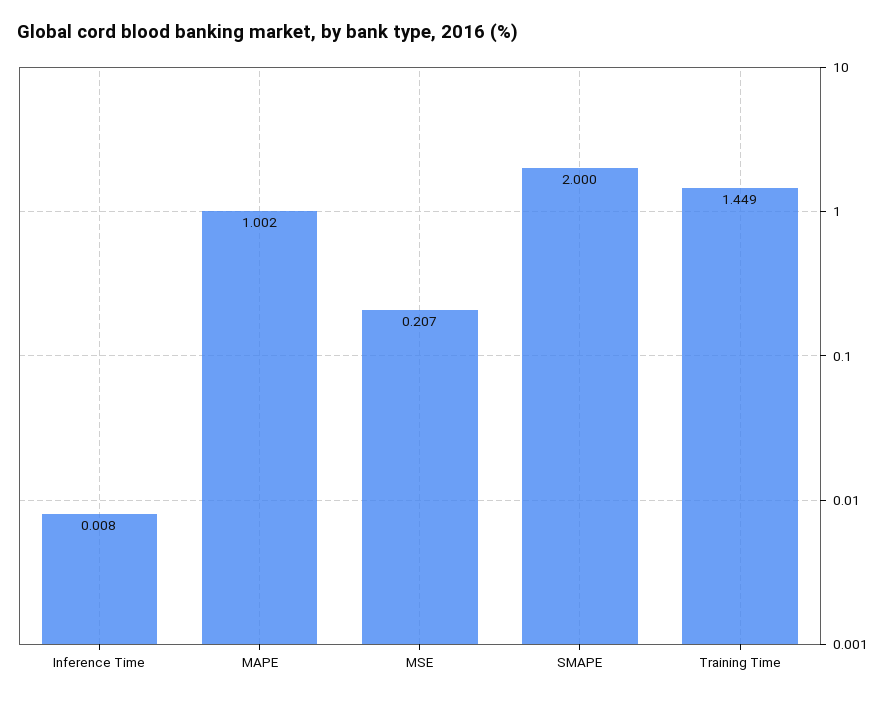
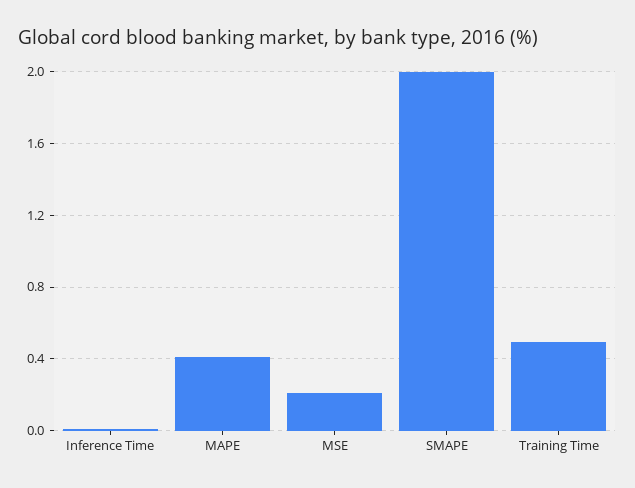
  {
    "Inference Time": 0.008,
-   "MAPE": 1.002,
+   "MAPE": 0.4,
    "MSE": 0.207,
    "SMAPE": 2,
-   "Training Time": 1.449
+   "Training Time": 0.5
  }

